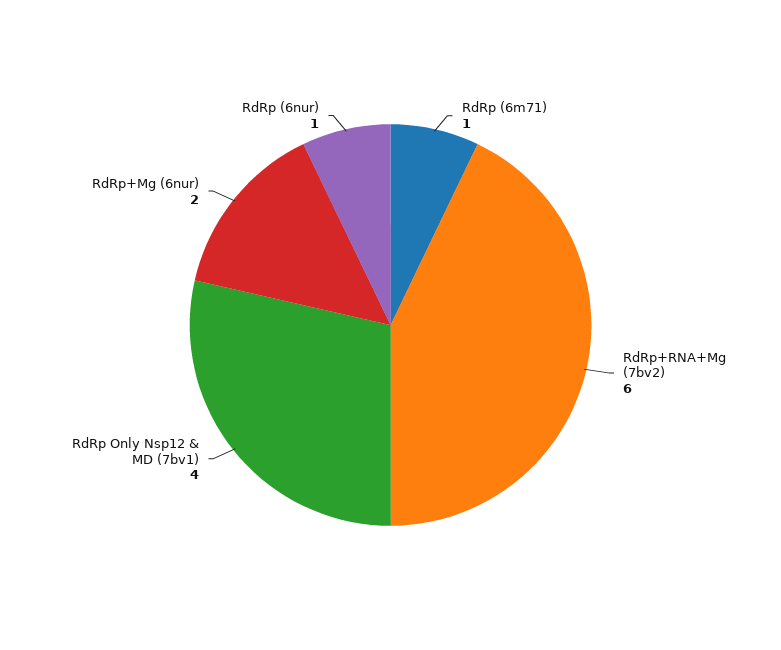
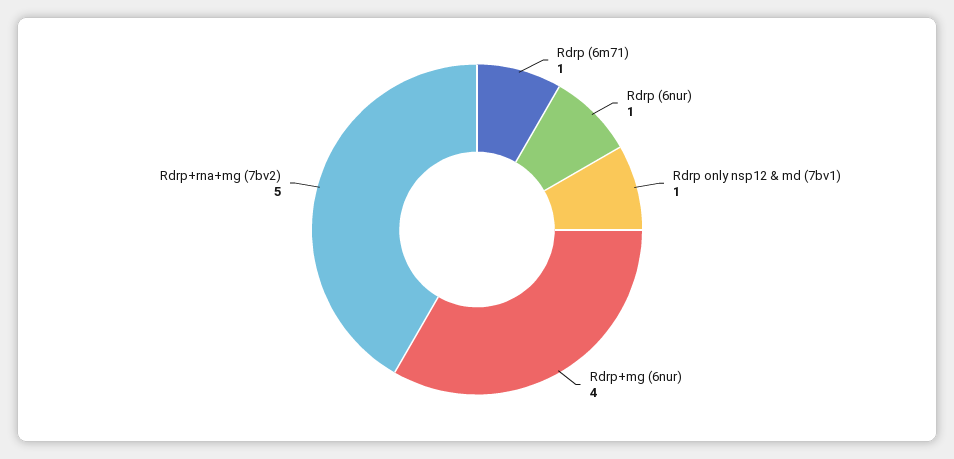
  {
    "RdRp (6m71)": 1,
-   "RdRp+RNA+Mg (7bv2)": 6,
+   "RdRp+RNA+Mg (7bv2)": 5,
-   "RdRp Only Nsp12 & MD (7bv1)": 4,
+   "RdRp Only Nsp12 & MD (7bv1)": 1,
-   "RdRp+Mg (6nur)": 2,
+   "RdRp+Mg (6nur)": 4,
    "RdRp (6nur)": 1
  }

